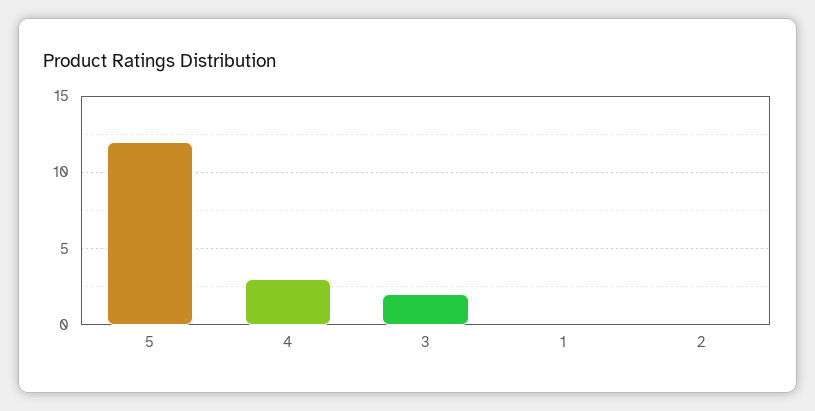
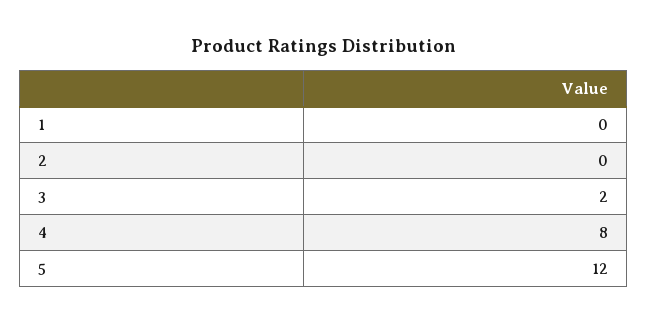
  {
    "5": 12,
-   "4": 3,
+   "4": 8,
    "3": 2,
    "1": 0,
    "2": 0
  }

